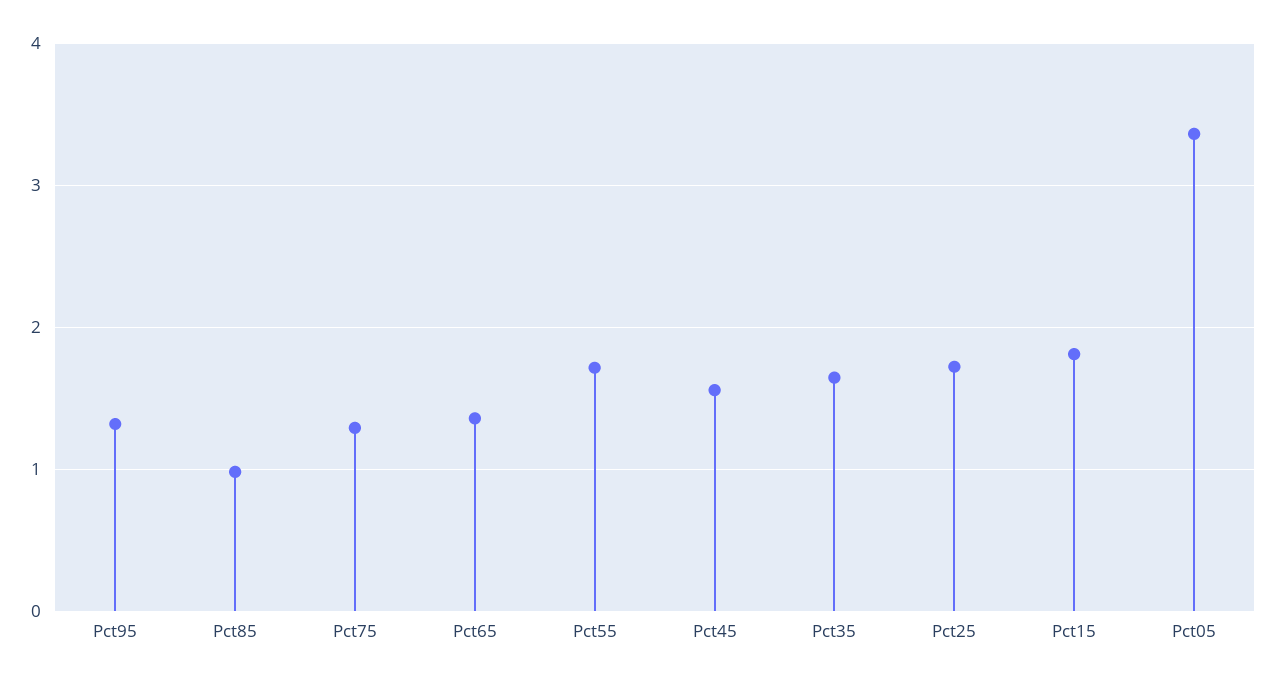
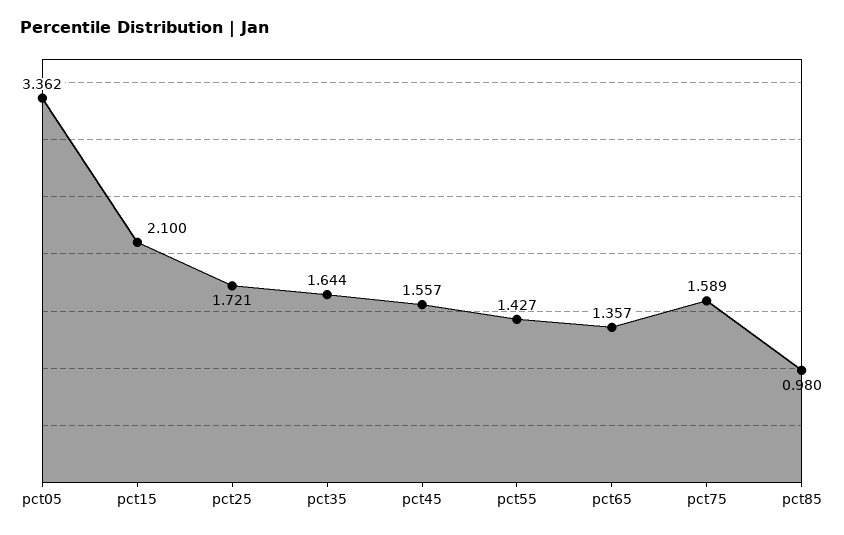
  {
-   "Pct95": 1.3,
    "Pct85": 0.98,
-   "Pct75": 1.3,
+   "Pct75": 1.589,
    "Pct65": 1.357,
-   "Pct55": 1.7,
+   "Pct55": 1.427,
    "Pct45": 1.557,
    "Pct35": 1.644,
    "Pct25": 1.721,
-   "Pct15": 1.8,
+   "Pct15": 2.1,
    "Pct05": 3.362
  }

